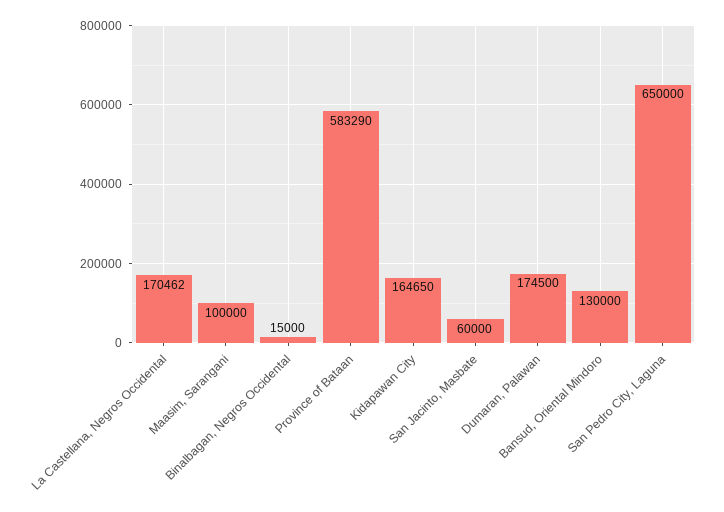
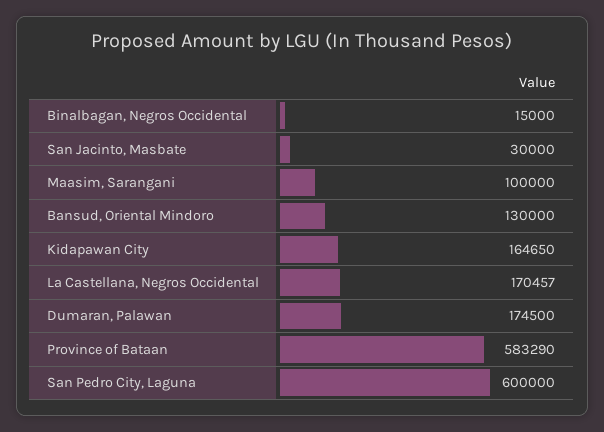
  {
-   "La Castellana, Negros Occidental": 170462,
+   "La Castellana, Negros Occidental": 170457,
    "Maasim, Sarangani": 100000,
    "Binalbagan, Negros Occidental": 15000,
    "Province of Bataan": 583290,
    "Kidapawan City": 164650,
-   "San Jacinto, Masbate": 60000,
+   "San Jacinto, Masbate": 30000,
    "Dumaran, Palawan": 174500,
    "Bansud, Oriental Mindoro": 130000,
-   "San Pedro City, Laguna": 650000
+   "San Pedro City, Laguna": 600000
  }

